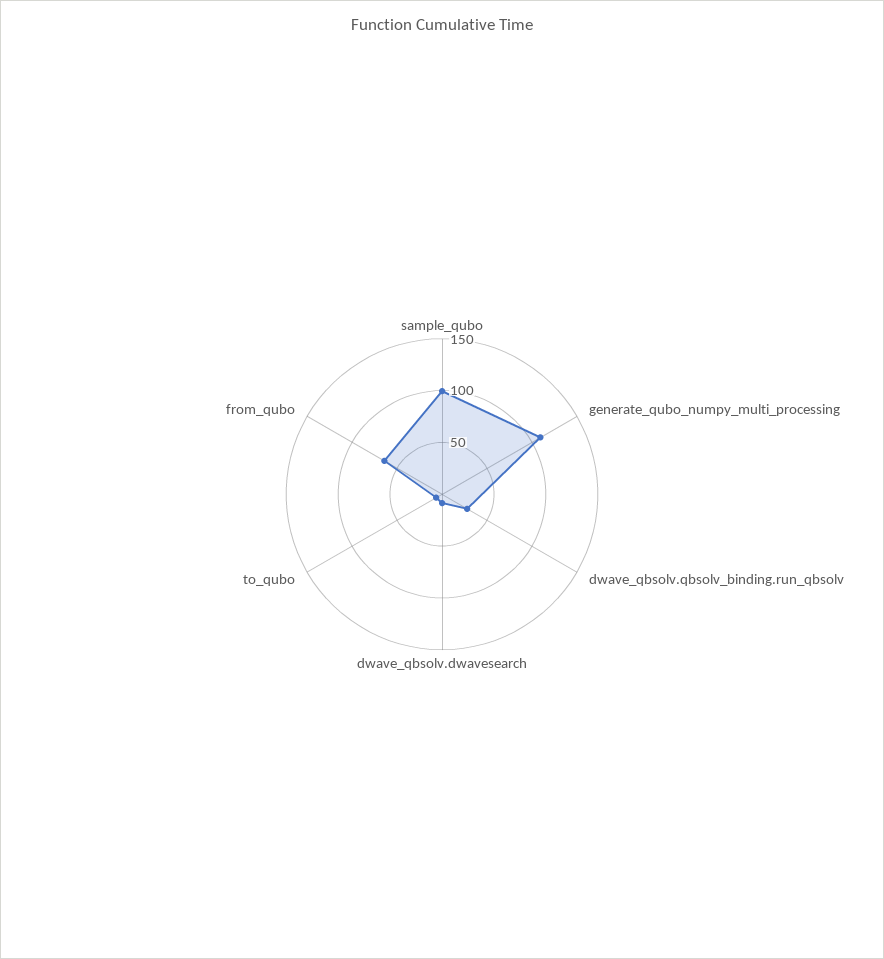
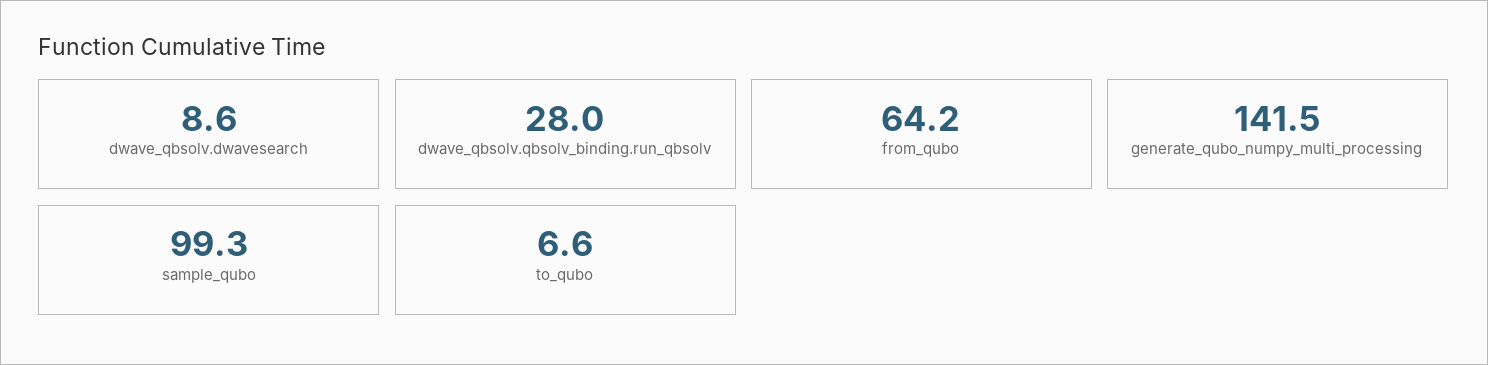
  {
    "sample_qubo": 99.3,
-   "generate_qubo_numpy_multi_processing": 110,
+   "generate_qubo_numpy_multi_processing": 141.5,
    "dwave_qbsolv.qbsolv_binding.run_qbsolv": 28,
    "dwave_qbsolv.dwavesearch": 8.6,
    "to_qubo": 6.6,
    "from_qubo": 64.2
  }

